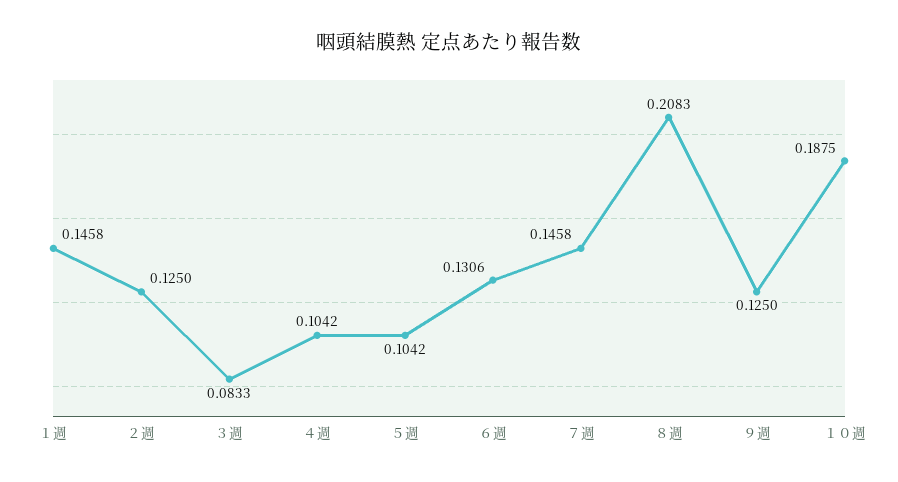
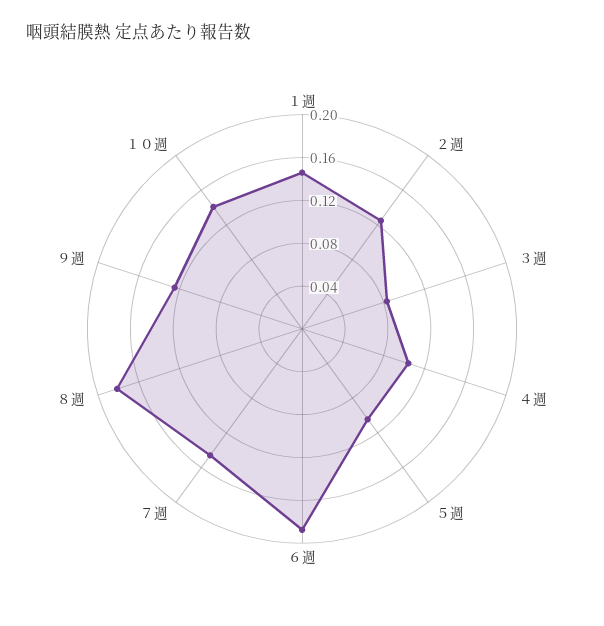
  {
    "１週": 0.1458,
    "２週": 0.125,
    "３週": 0.0833,
    "４週": 0.1042,
    "５週": 0.1042,
-   "６週": 0.1306,
+   "６週": 0.19,
    "７週": 0.1458,
-   "８週": 0.2083,
+   "８週": 0.18,
    "９週": 0.125,
-   "１０週": 0.1875
+   "１０週": 0.14
  }

